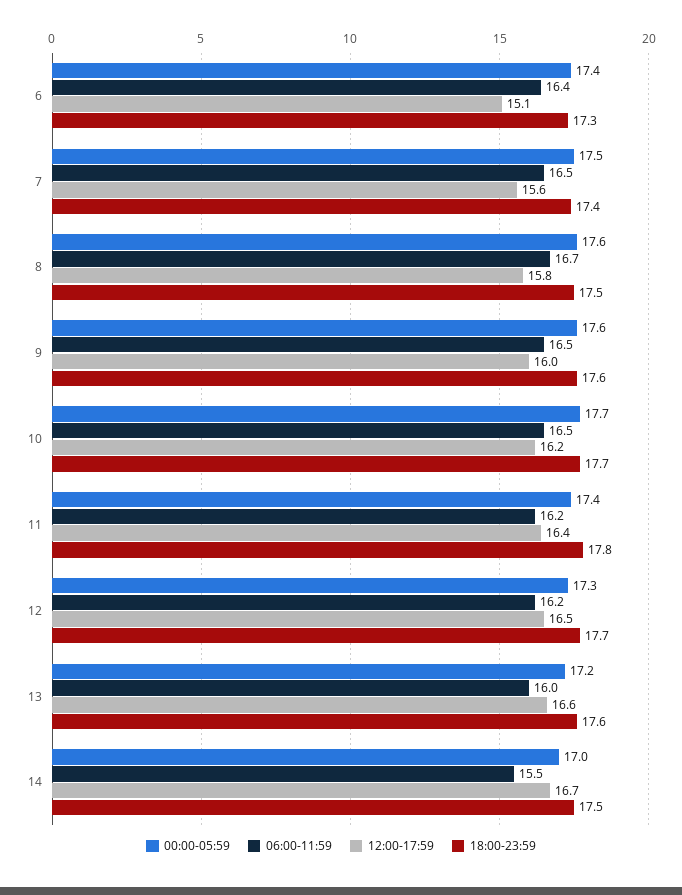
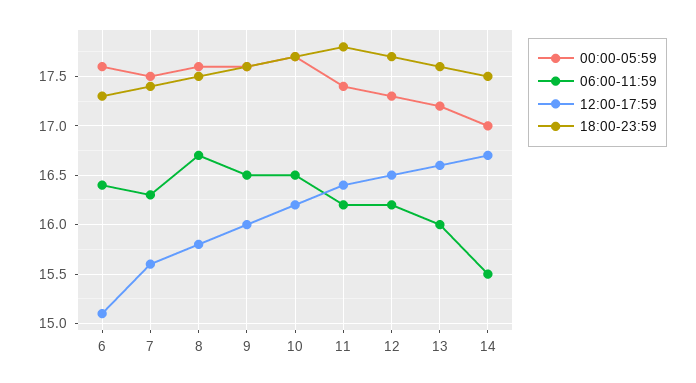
  {
    "00:00-05:59": {
-     "6": 17.4,
+     "6": 17.6,
      "7": 17.5,
      "8": 17.6,
      "9": 17.6,
      "10": 17.7,
      "11": 17.4,
      "12": 17.3,
      "13": 17.2,
      "14": 17
    },
    "06:00-11:59": {
      "6": 16.4,
-     "7": 16.5,
+     "7": 16.3,
      "8": 16.7,
      "9": 16.5,
      "10": 16.5,
      "11": 16.2,
      "12": 16.2,
      "13": 16,
      "14": 15.5
    },
    "12:00-17:59": {
      "6": 15.1,
      "7": 15.6,
      "8": 15.8,
      "9": 16,
      "10": 16.2,
      "11": 16.4,
      "12": 16.5,
      "13": 16.6,
      "14": 16.7
    },
    "18:00-23:59": {
      "6": 17.3,
      "7": 17.4,
      "8": 17.5,
      "9": 17.6,
      "10": 17.7,
      "11": 17.8,
      "12": 17.7,
      "13": 17.6,
      "14": 17.5
    }
  }

